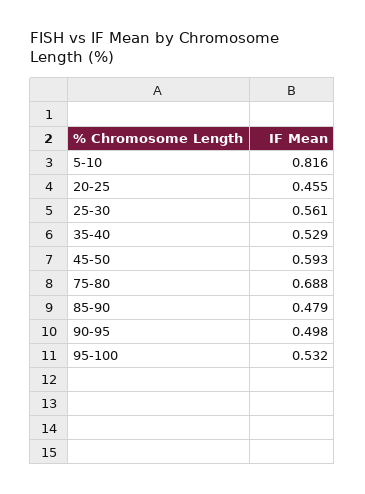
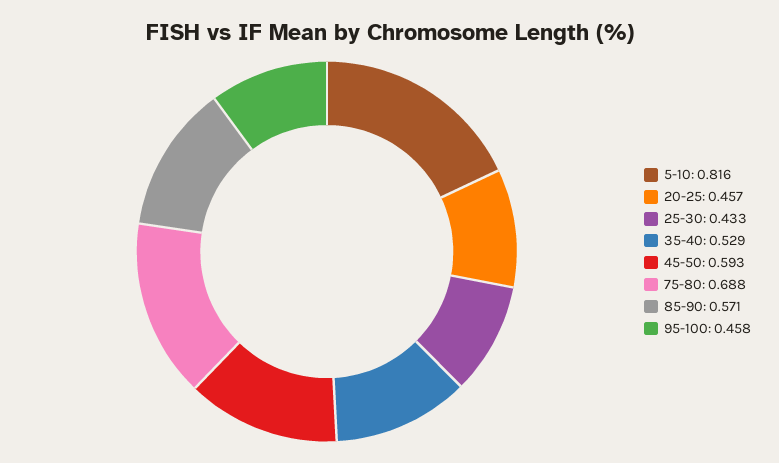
  {
    "5-10": 0.816,
-   "20-25": 0.455,
+   "20-25": 0.457,
-   "25-30": 0.561,
+   "25-30": 0.433,
    "35-40": 0.529,
    "45-50": 0.593,
    "75-80": 0.688,
-   "85-90": 0.479,
+   "85-90": 0.571,
-   "90-95": 0.498,
-   "95-100": 0.532
+   "95-100": 0.458
  }

